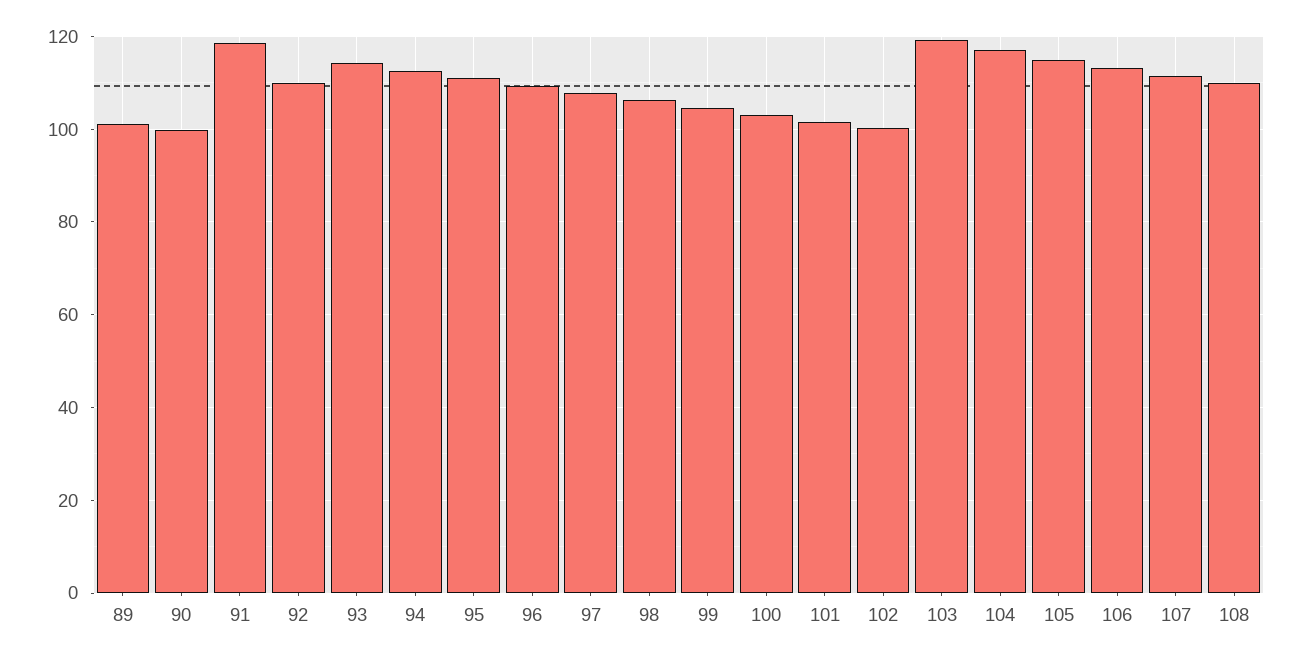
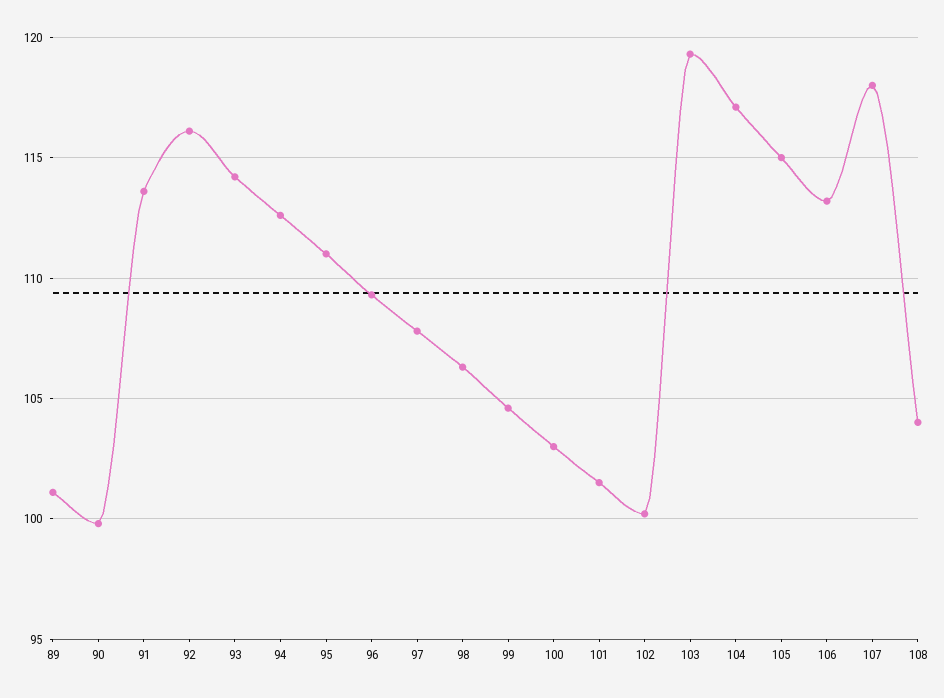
  {
    "89": 101,
    "90": 100,
-   "91": 118,
+   "91": 113.5,
-   "92": 110,
+   "92": 116,
    "93": 114,
    "94": 112.5,
    "95": 111,
    "96": 109.5,
    "97": 108,
    "98": 106.5,
    "99": 104.5,
    "100": 103,
    "101": 101.5,
    "102": 100,
    "103": 119.5,
    "104": 117,
    "105": 115,
    "106": 113,
-   "107": 112,
+   "107": 118,
-   "108": 110
+   "108": 104
  }

